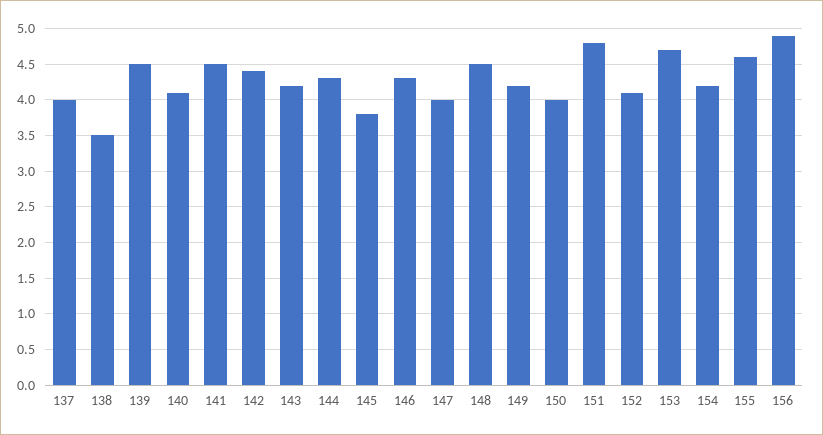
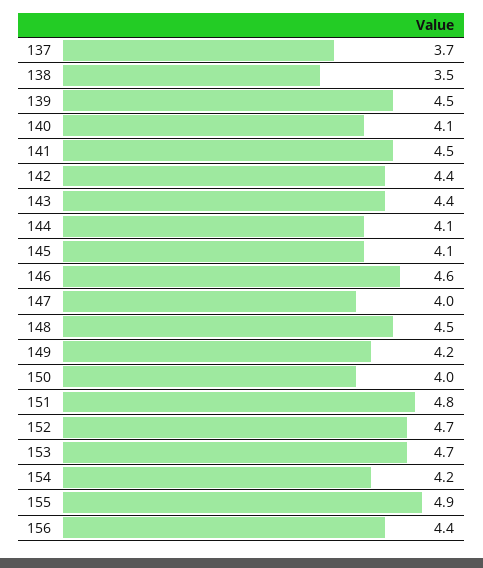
  {
-   "137": 4,
+   "137": 3.7,
    "138": 3.5,
    "139": 4.5,
    "140": 4.1,
    "141": 4.5,
    "142": 4.4,
-   "143": 4.2,
+   "143": 4.4,
-   "144": 4.3,
+   "144": 4.1,
-   "145": 3.8,
+   "145": 4.1,
-   "146": 4.3,
+   "146": 4.6,
    "147": 4,
    "148": 4.5,
    "149": 4.2,
    "150": 4,
    "151": 4.8,
-   "152": 4.1,
+   "152": 4.7,
    "153": 4.7,
    "154": 4.2,
-   "155": 4.6,
+   "155": 4.9,
-   "156": 4.9
+   "156": 4.4
  }

